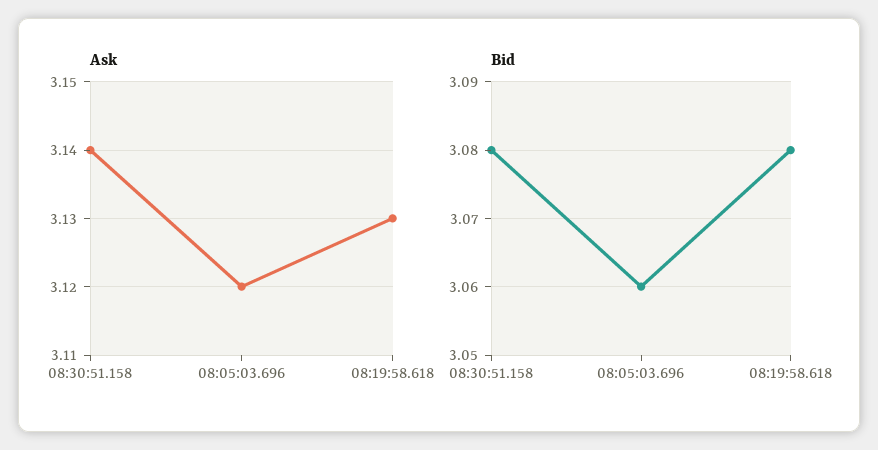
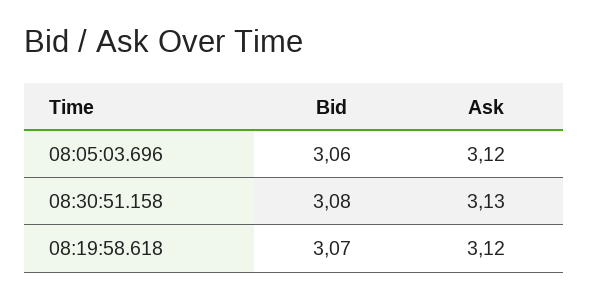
  {
    "Ask": {
-     "08:30:51.158": 3.14,
+     "08:30:51.158": 3.13,
      "08:05:03.696": 3.12,
-     "08:19:58.618": 3.13
+     "08:19:58.618": 3.12
    },
    "Bid": {
      "08:30:51.158": 3.08,
      "08:05:03.696": 3.06,
-     "08:19:58.618": 3.08
+     "08:19:58.618": 3.07
    }
  }

